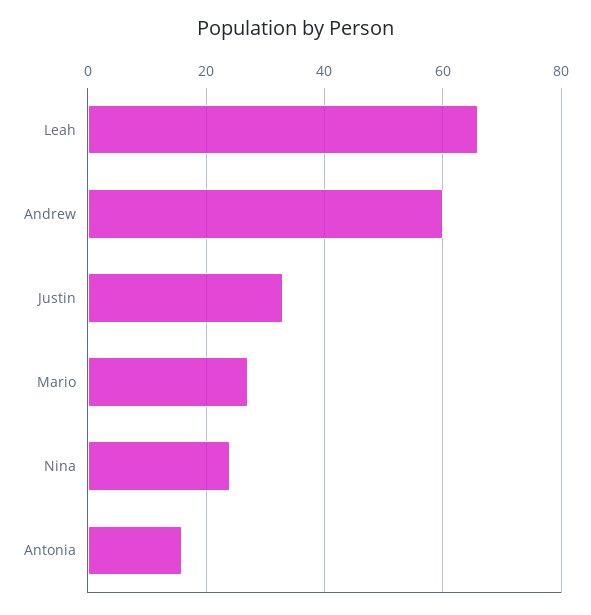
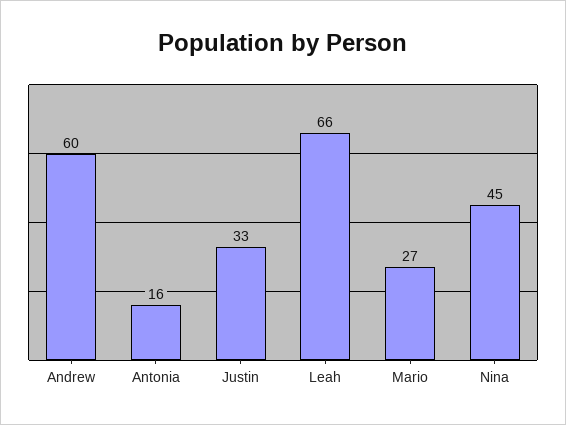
  {
    "Leah": 66,
    "Andrew": 60,
    "Justin": 33,
    "Mario": 27,
-   "Nina": 25,
+   "Nina": 45,
    "Antonia": 16
  }

